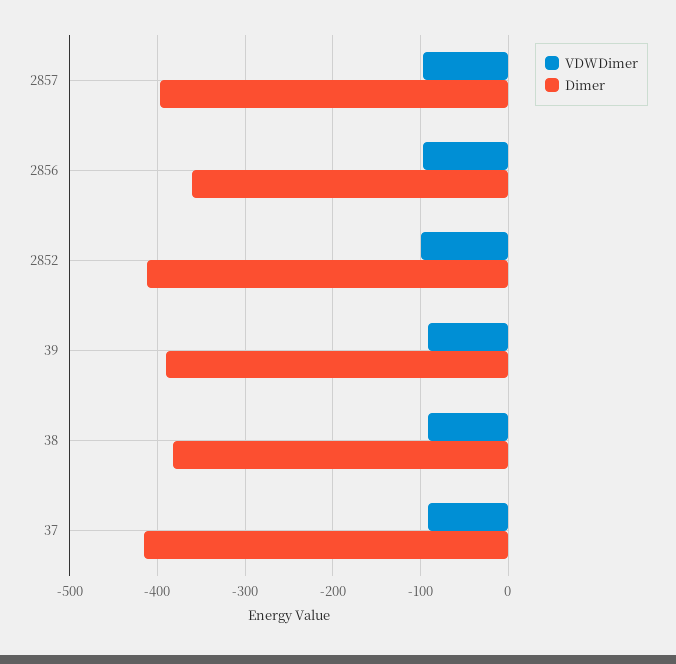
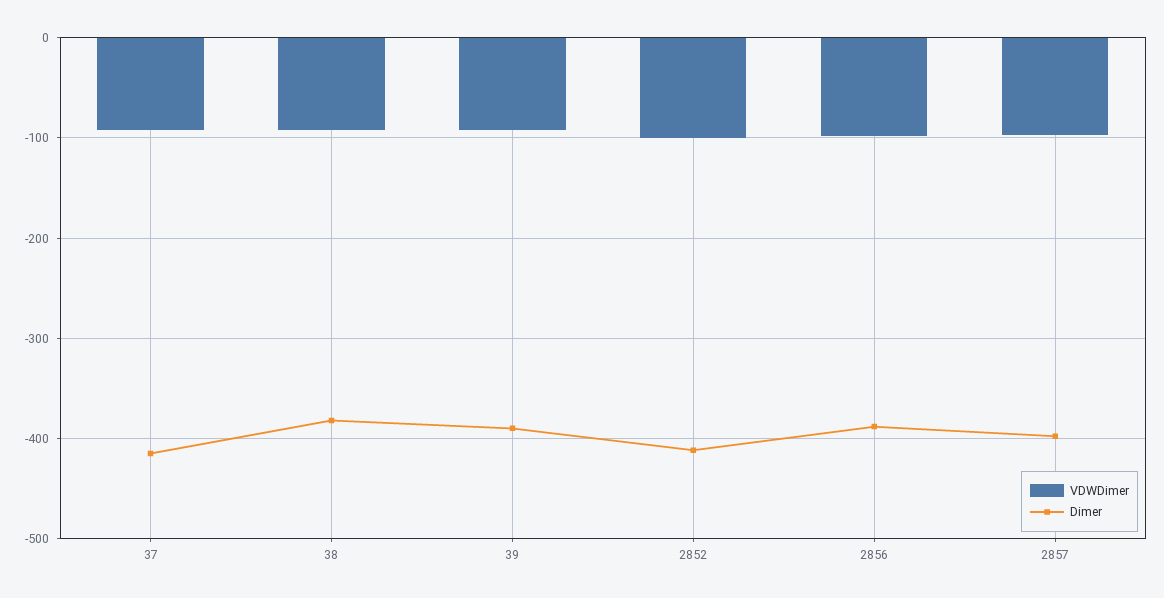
  {
    "VDWDimer": {
      "2857": -100,
      "2856": -100,
      "2852": -100,
      "39": -90,
      "38": -90,
      "37": -90
    },
    "Dimer": {
      "2857": -400,
-     "2856": -360,
+     "2856": -390,
      "2852": -410,
      "39": -390,
      "38": -380,
      "37": -410
    }
  }

